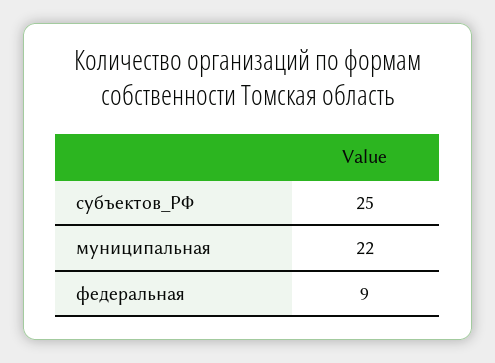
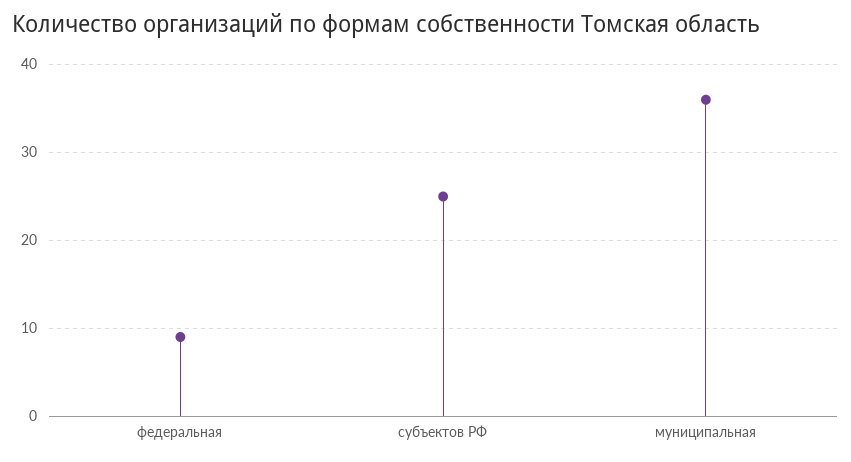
  {
    "субъектов_РФ": 25,
-   "муниципальная": 22,
+   "муниципальная": 36,
    "федеральная": 9
  }

